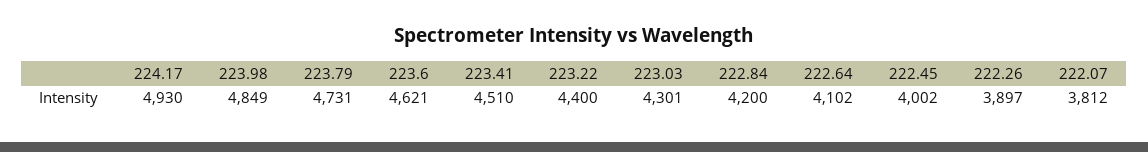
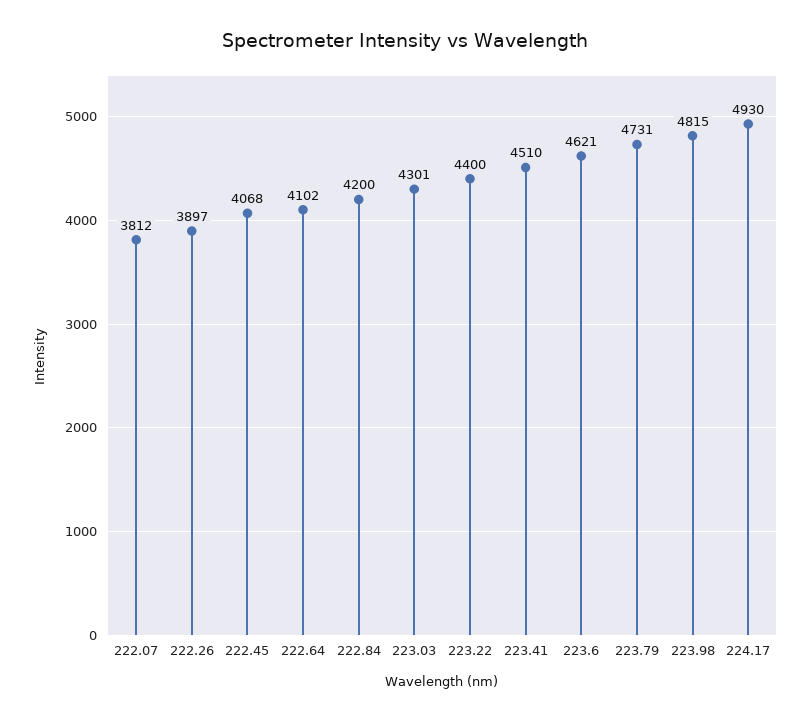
  {
    "224.17": 4930,
-   "223.98": 4849,
+   "223.98": 4815,
    "223.79": 4731,
    "223.6": 4621,
    "223.41": 4510,
    "223.22": 4400,
    "223.03": 4301,
    "222.84": 4200,
    "222.64": 4102,
-   "222.45": 4002,
+   "222.45": 4068,
    "222.26": 3897,
    "222.07": 3812
  }

